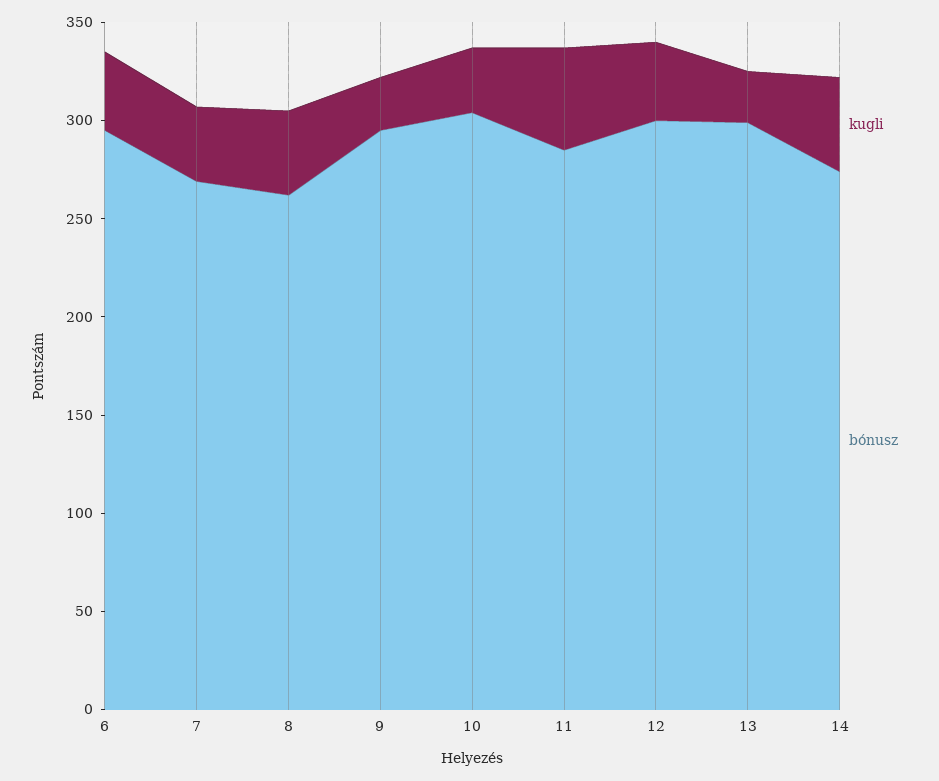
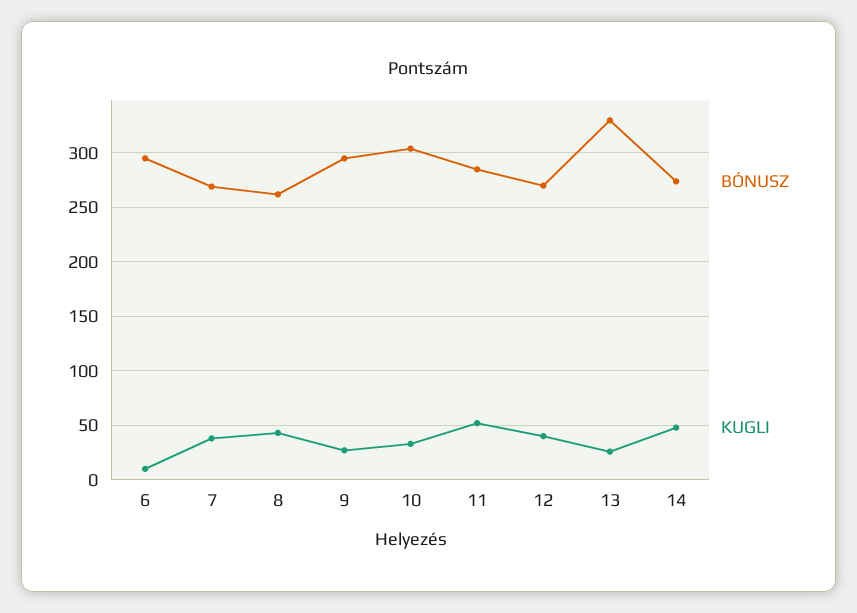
  {
    "kugli": {
-     "6": 40,
+     "6": 10,
      "7": 40,
      "8": 40,
      "9": 30,
      "10": 30,
      "11": 50,
      "12": 40,
      "13": 30,
      "14": 50
    },
    "bónusz": {
      "6": 300,
      "7": 270,
      "8": 260,
      "9": 300,
      "10": 300,
      "11": 290,
-     "12": 300,
+     "12": 270,
-     "13": 300,
+     "13": 330,
      "14": 270
    }
  }

